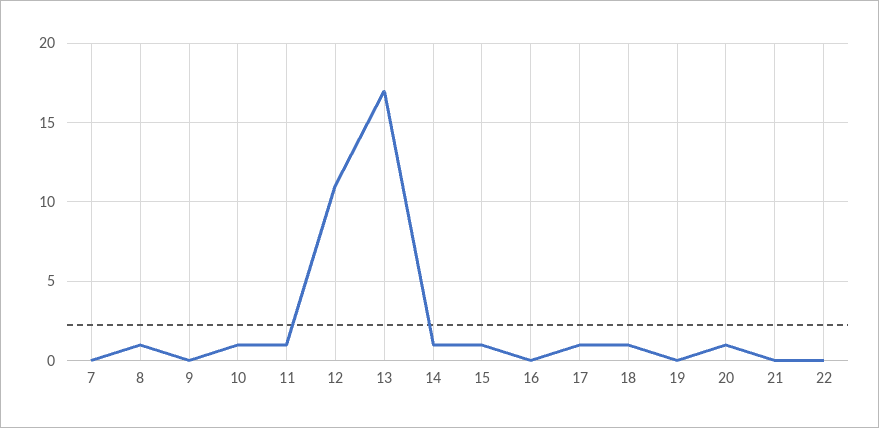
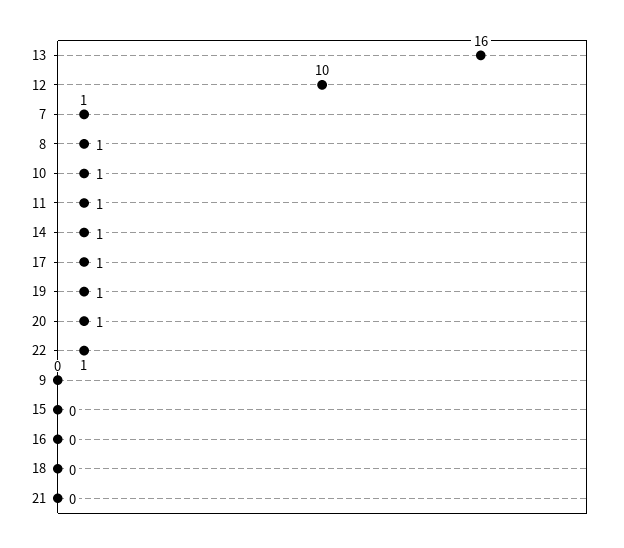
  {
-   "7": 0,
+   "7": 1,
    "8": 1,
    "9": 0,
    "10": 1,
    "11": 1,
-   "12": 11,
+   "12": 10,
-   "13": 17,
+   "13": 16,
    "14": 1,
-   "15": 1,
+   "15": 0,
    "16": 0,
    "17": 1,
-   "18": 1,
+   "18": 0,
-   "19": 0,
+   "19": 1,
    "20": 1,
    "21": 0,
-   "22": 0
+   "22": 1
  }

